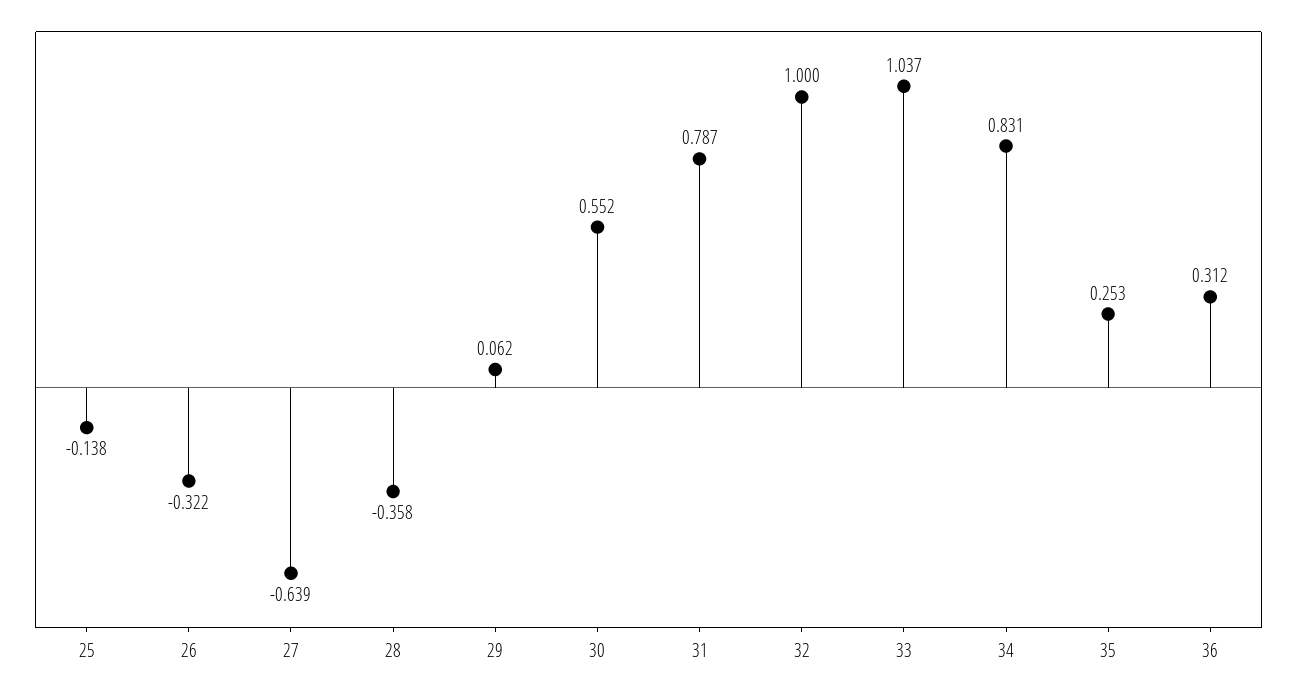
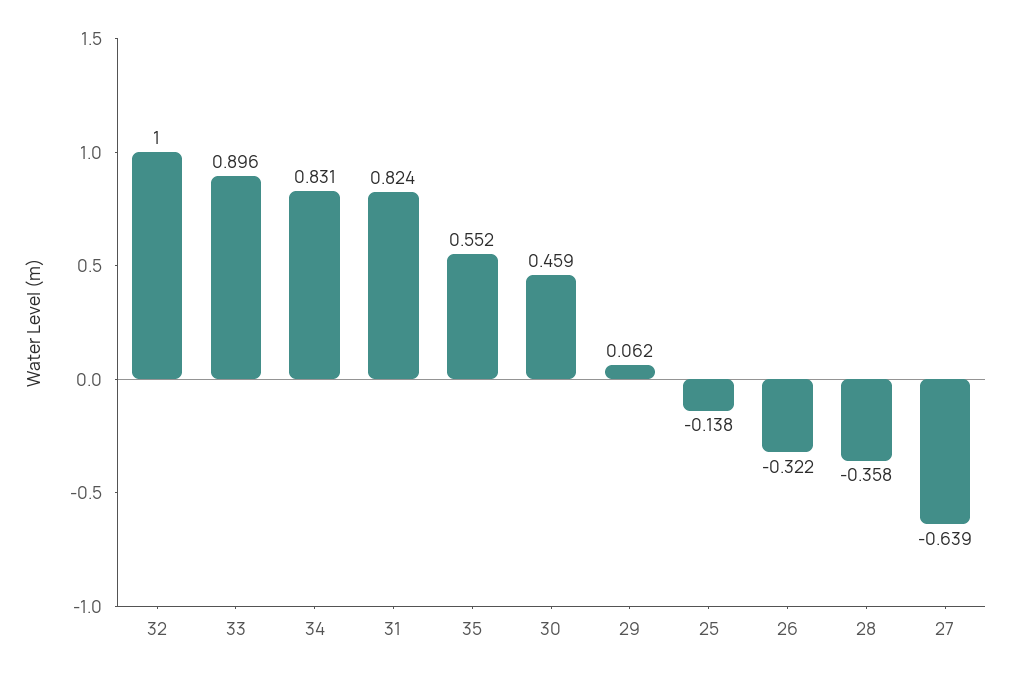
  {
    "25": -0.138,
    "26": -0.322,
    "27": -0.639,
    "28": -0.358,
    "29": 0.062,
-   "30": 0.552,
+   "30": 0.459,
-   "31": 0.787,
+   "31": 0.824,
    "32": 1,
-   "33": 1.037,
+   "33": 0.896,
    "34": 0.831,
-   "35": 0.253,
+   "35": 0.552
-   "36": 0.312
  }

